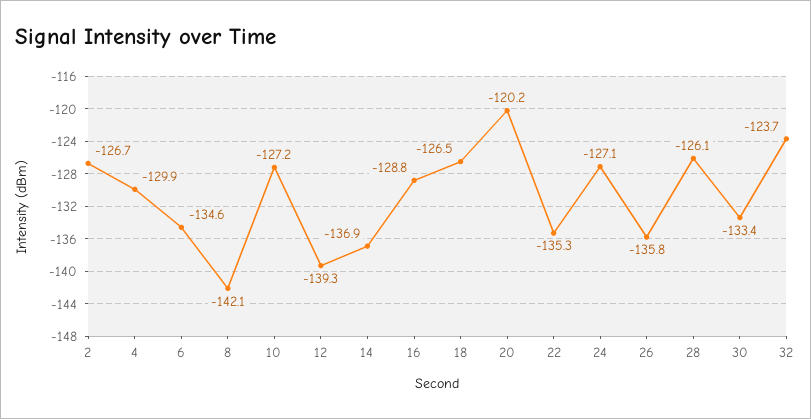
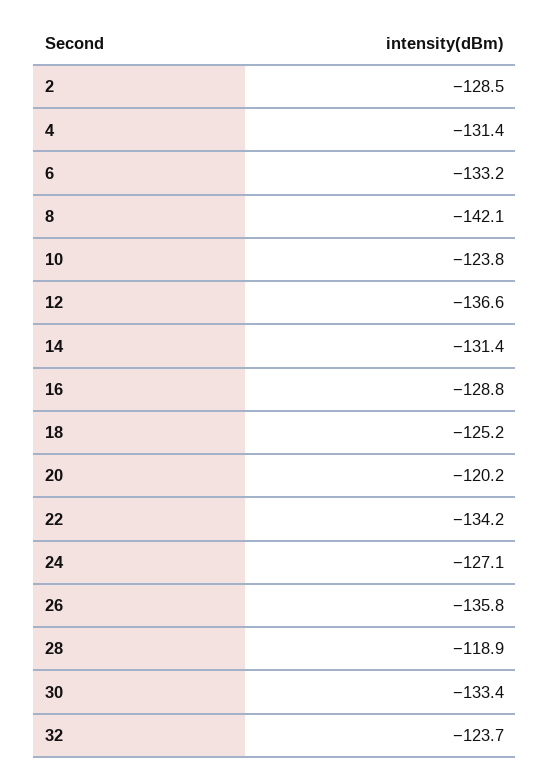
  {
-   "2": -126.7,
+   "2": -128.5,
-   "4": -129.9,
+   "4": -131.4,
-   "6": -134.6,
+   "6": -133.2,
    "8": -142.1,
-   "10": -127.2,
+   "10": -123.8,
-   "12": -139.3,
+   "12": -136.6,
-   "14": -136.9,
+   "14": -131.4,
    "16": -128.8,
-   "18": -126.5,
+   "18": -125.2,
    "20": -120.2,
-   "22": -135.3,
+   "22": -134.2,
    "24": -127.1,
    "26": -135.8,
-   "28": -126.1,
+   "28": -118.9,
    "30": -133.4,
    "32": -123.7
  }

